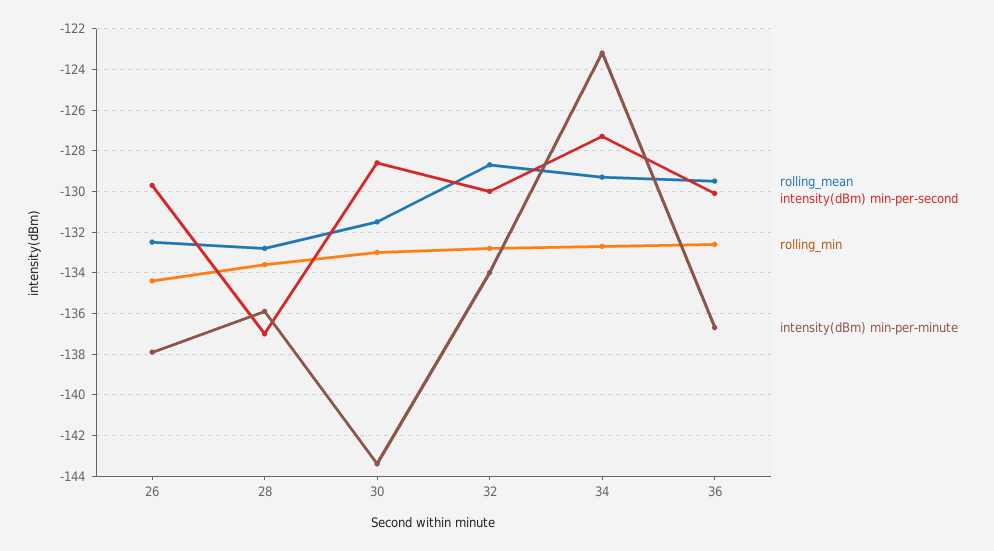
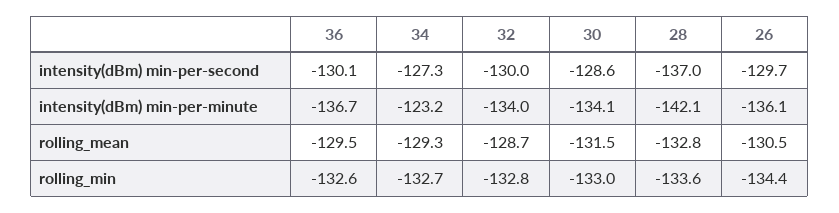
  {
    "rolling_mean": {
-     "26": -132.5,
+     "26": -130.5,
      "28": -132.8,
      "30": -131.5,
      "32": -128.7,
      "34": -129.3,
      "36": -129.5
    },
    "intensity(dBm) min-per-second": {
      "26": -129.7,
      "28": -137,
      "30": -128.6,
      "32": -130,
      "34": -127.3,
      "36": -130.1
    },
    "rolling_min": {
      "26": -134.4,
      "28": -133.6,
      "30": -133,
      "32": -132.8,
      "34": -132.7,
      "36": -132.6
    },
    "intensity(dBm) min-per-minute": {
-     "26": -138,
+     "26": -136.1,
-     "28": -136,
+     "28": -142.1,
-     "30": -143.5,
+     "30": -134.1,
      "32": -134,
      "34": -123.2,
      "36": -136.7
    }
  }

